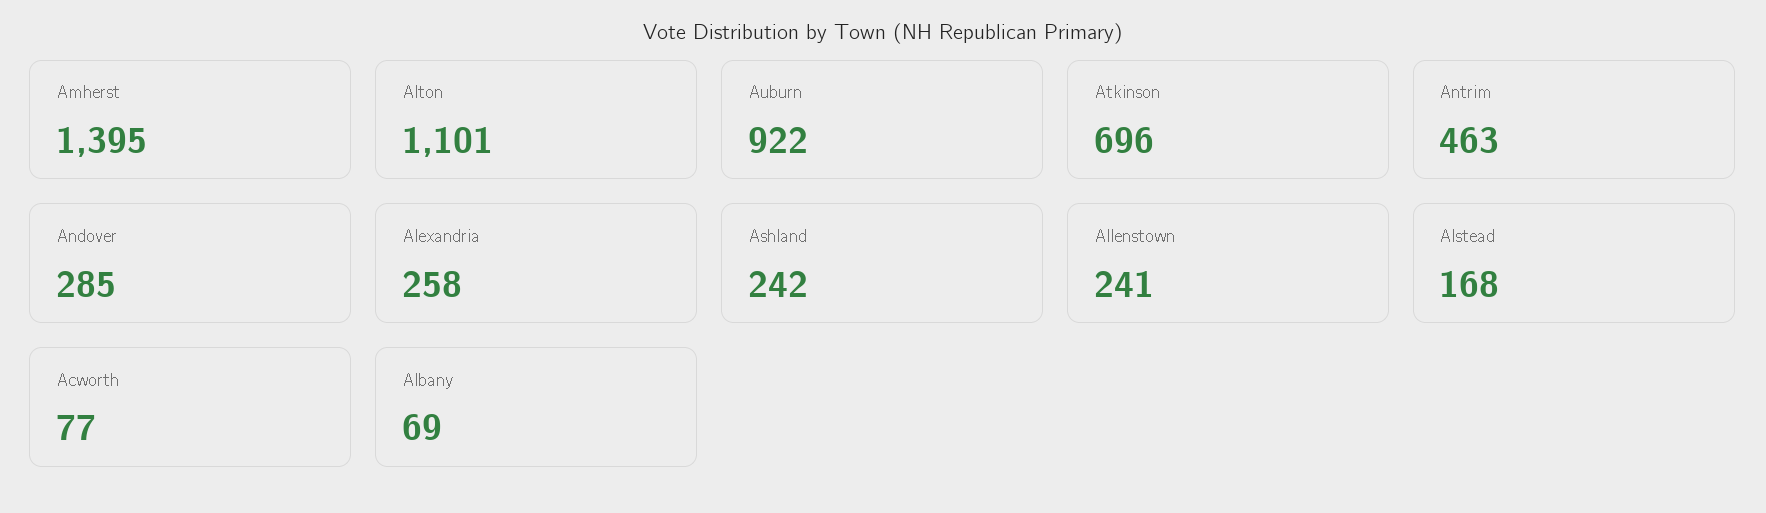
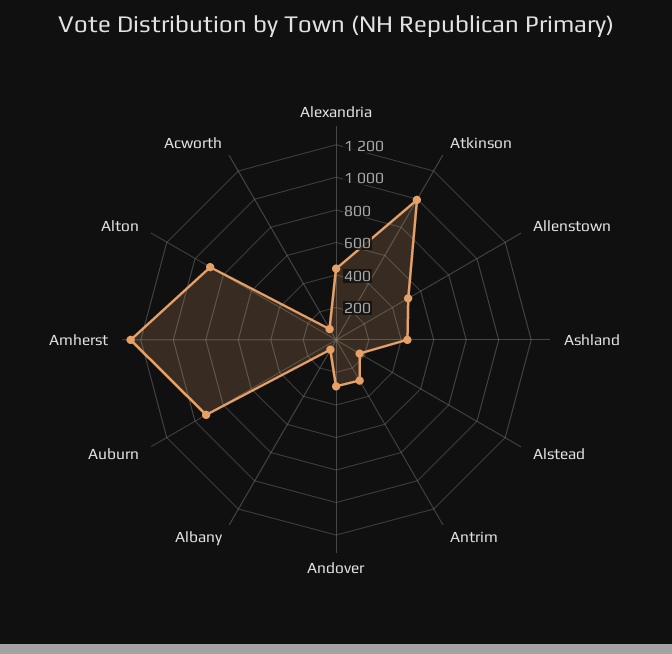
  {
-   "Amherst": 1395,
+   "Amherst": 1250,
-   "Alton": 1101,
+   "Alton": 900,
    "Auburn": 922,
-   "Atkinson": 696,
+   "Atkinson": 1000,
-   "Antrim": 463,
+   "Antrim": 300,
    "Andover": 285,
-   "Alexandria": 258,
+   "Alexandria": 450,
-   "Ashland": 242,
+   "Ashland": 450,
-   "Allenstown": 241,
+   "Allenstown": 500,
    "Alstead": 168,
    "Acworth": 77,
    "Albany": 69
  }

